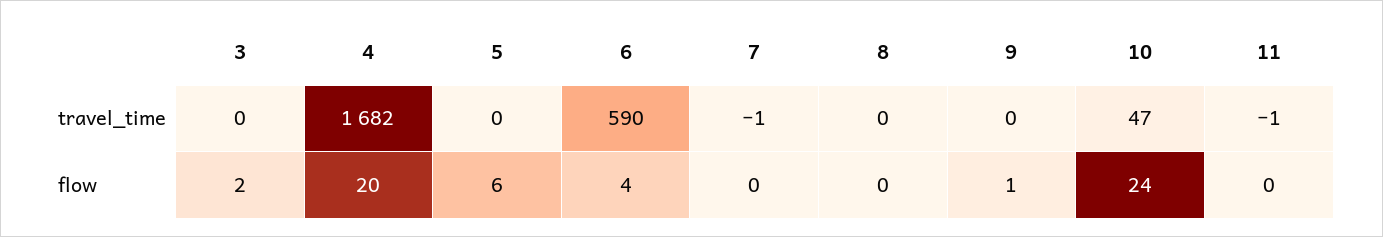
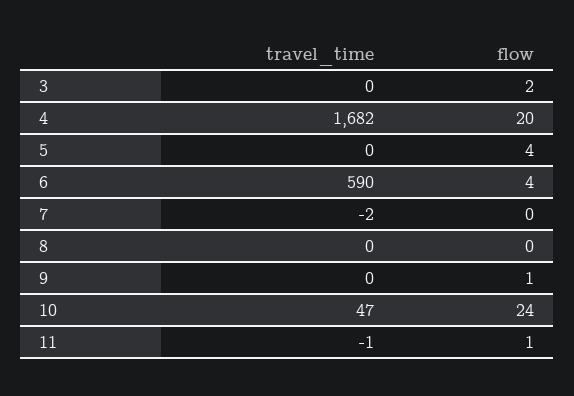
  {
    "3": {
      "travel_time": 0,
      "flow": 2
    },
    "4": {
      "travel_time": 1682,
      "flow": 20
    },
    "5": {
      "travel_time": 0,
-     "flow": 6
+     "flow": 4
    },
    "6": {
      "travel_time": 590,
      "flow": 4
    },
    "7": {
-     "travel_time": -1,
+     "travel_time": -2,
      "flow": 0
    },
    "8": {
      "travel_time": 0,
      "flow": 0
    },
    "9": {
      "travel_time": 0,
      "flow": 1
    },
    "10": {
      "travel_time": 47,
      "flow": 24
    },
    "11": {
      "travel_time": -1,
-     "flow": 0
+     "flow": 1
    }
  }

